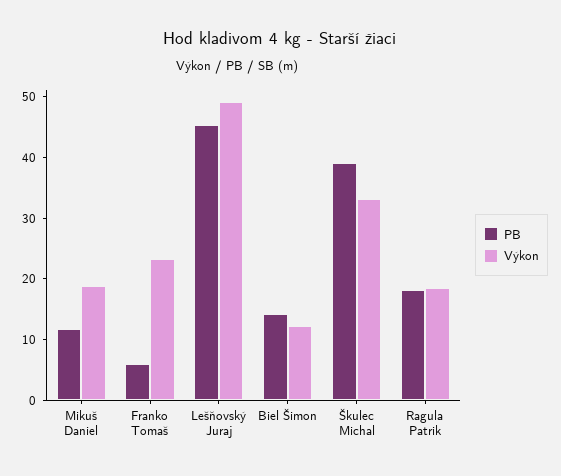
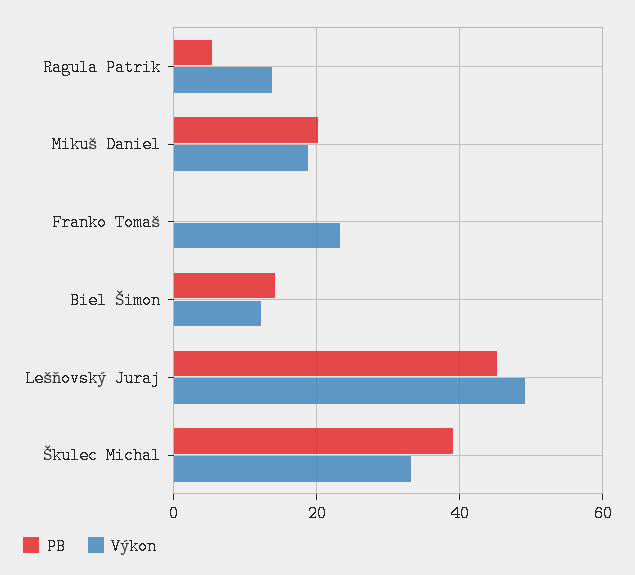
  {
    "PB": {
-     "Mikuš Daniel": 12,
+     "Mikuš Daniel": 20,
-     "Franko Tomaš": 6,
+     "Franko Tomaš": 0,
      "Lešňovský Juraj": 46,
      "Biel Šimon": 14,
      "Škulec Michal": 40,
-     "Ragula Patrik": 18
+     "Ragula Patrik": 6
    },
    "Výkon": {
      "Mikuš Daniel": 18,
      "Franko Tomaš": 24,
      "Lešňovský Juraj": 50,
      "Biel Šimon": 12,
      "Škulec Michal": 34,
-     "Ragula Patrik": 18
+     "Ragula Patrik": 14
    }
  }

